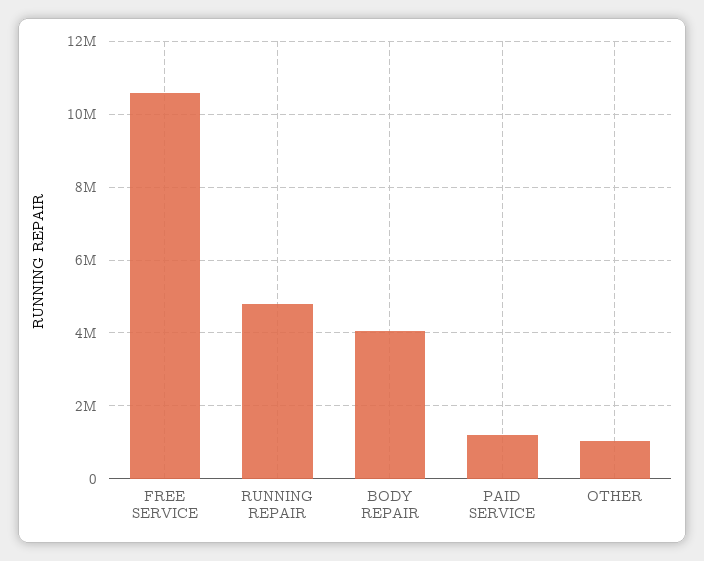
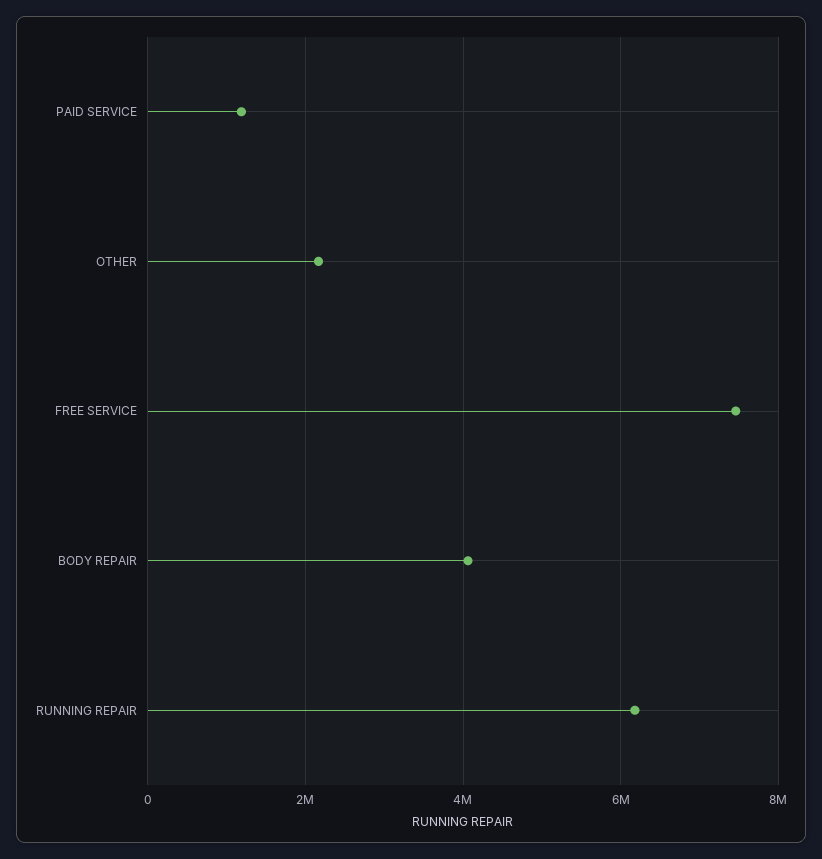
  {
-   "FREE SERVICE": 10600000,
+   "FREE SERVICE": 7400000,
-   "RUNNING REPAIR": 4800000,
+   "RUNNING REPAIR": 6200000,
    "BODY REPAIR": 4000000,
    "PAID SERVICE": 1200000,
-   "OTHER": 1000000
+   "OTHER": 2200000
  }

